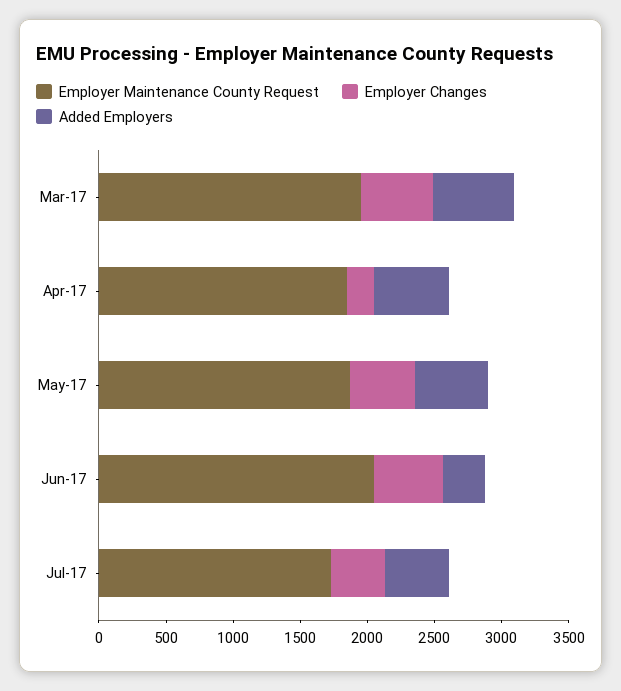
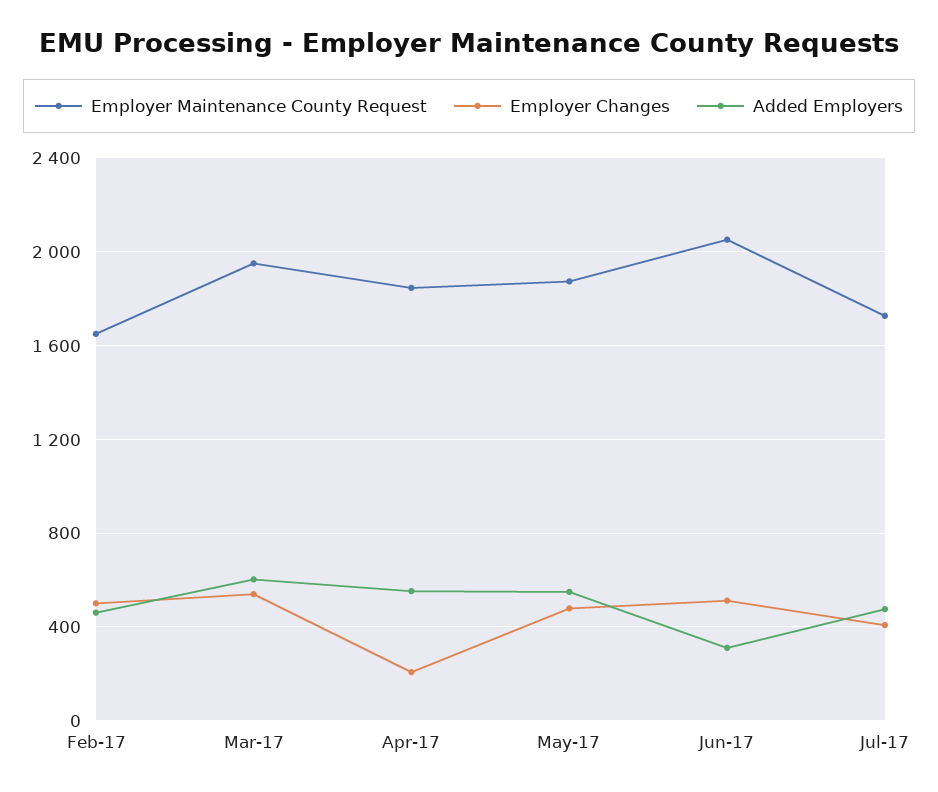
  {
    "Employer Maintenance County Request": {
      "Mar-17": 1950,
      "Apr-17": 1850,
      "May-17": 1850,
      "Jun-17": 2050,
-     "Jul-17": 1750
+     "Jul-17": 1750,
+     "Feb-17": 1650
    },
    "Employer Changes": {
      "Mar-17": 550,
      "Apr-17": 200,
      "May-17": 500,
      "Jun-17": 500,
-     "Jul-17": 400
+     "Jul-17": 400,
+     "Feb-17": 500
    },
    "Added Employers": {
      "Mar-17": 600,
      "Apr-17": 550,
      "May-17": 550,
      "Jun-17": 300,
-     "Jul-17": 500
+     "Jul-17": 500,
+     "Feb-17": 450
    }
  }

